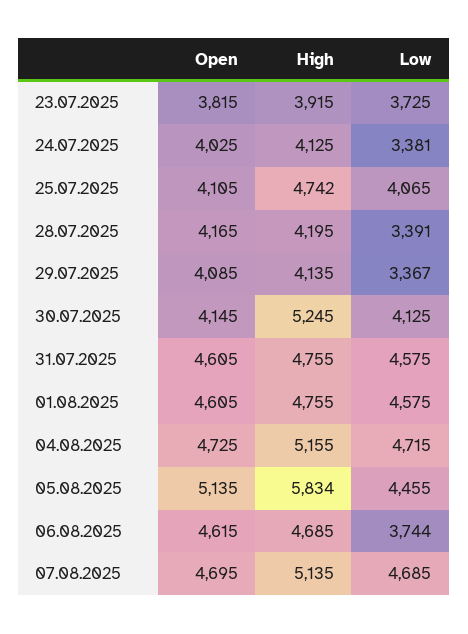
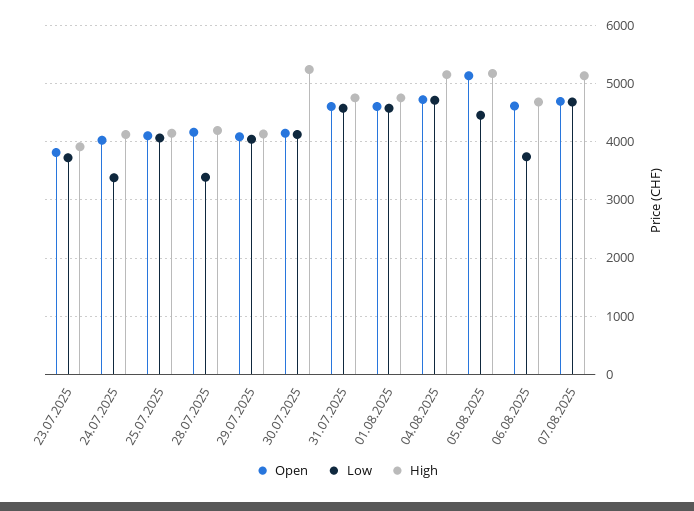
  {
    "Open": {
      "23.07.2025": 3815,
      "24.07.2025": 4025,
      "25.07.2025": 4105,
      "28.07.2025": 4165,
      "29.07.2025": 4085,
      "30.07.2025": 4145,
      "31.07.2025": 4605,
      "01.08.2025": 4605,
      "04.08.2025": 4725,
      "05.08.2025": 5135,
      "06.08.2025": 4615,
      "07.08.2025": 4695
    },
    "High": {
      "23.07.2025": 3915,
      "24.07.2025": 4125,
-     "25.07.2025": 4742,
+     "25.07.2025": 4200,
      "28.07.2025": 4195,
      "29.07.2025": 4135,
      "30.07.2025": 5245,
      "31.07.2025": 4755,
      "01.08.2025": 4755,
      "04.08.2025": 5155,
-     "05.08.2025": 5834,
+     "05.08.2025": 5200,
      "06.08.2025": 4685,
      "07.08.2025": 5135
    },
    "Low": {
      "23.07.2025": 3725,
      "24.07.2025": 3381,
      "25.07.2025": 4065,
      "28.07.2025": 3391,
-     "29.07.2025": 3367,
+     "29.07.2025": 4000,
      "30.07.2025": 4125,
      "31.07.2025": 4575,
      "01.08.2025": 4575,
      "04.08.2025": 4715,
      "05.08.2025": 4455,
      "06.08.2025": 3744,
      "07.08.2025": 4685
    }
  }

